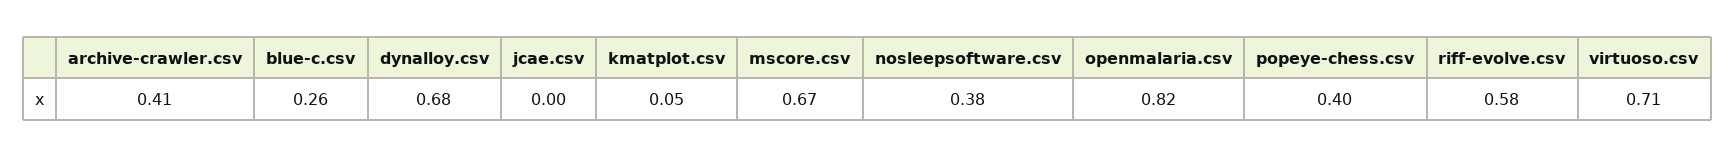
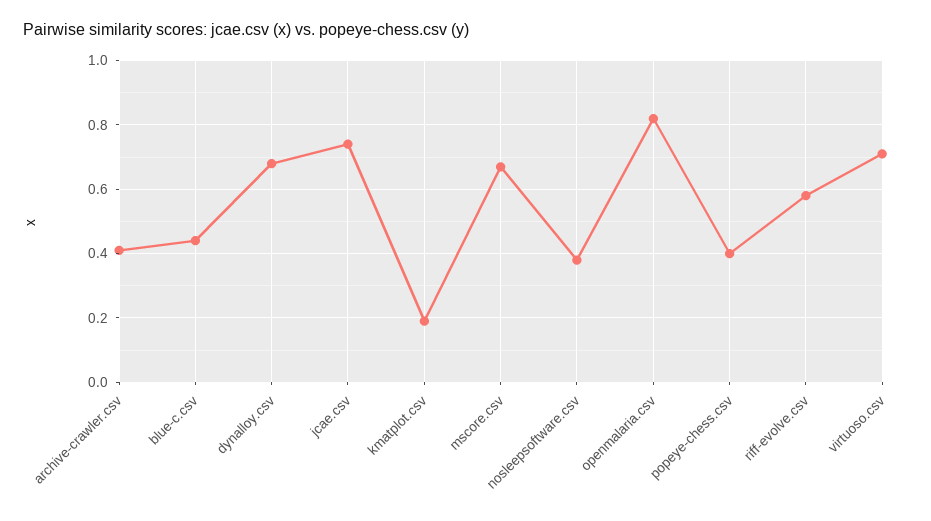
  {
    "archive-crawler.csv": 0.41,
-   "blue-c.csv": 0.26,
+   "blue-c.csv": 0.45,
    "dynalloy.csv": 0.68,
-   "jcae.csv": 0,
+   "jcae.csv": 0.75,
-   "kmatplot.csv": 0.05,
+   "kmatplot.csv": 0.2,
    "mscore.csv": 0.67,
    "nosleepsoftware.csv": 0.38,
    "openmalaria.csv": 0.82,
    "popeye-chess.csv": 0.4,
    "riff-evolve.csv": 0.58,
    "virtuoso.csv": 0.71
  }

